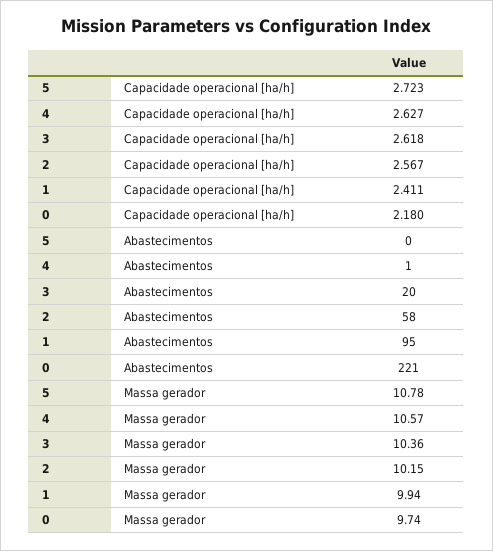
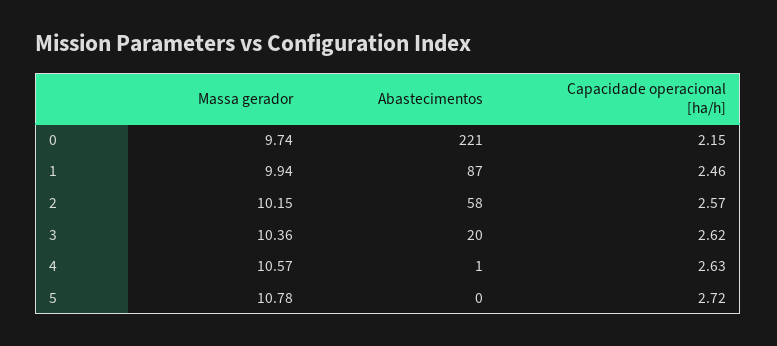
  {
    "5": {
      "Capacidade operacional [ha/h]": 2.723,
      "Abastecimentos": 0,
      "Massa gerador": 10.78
    },
    "4": {
      "Capacidade operacional [ha/h]": 2.627,
      "Abastecimentos": 1,
      "Massa gerador": 10.57
    },
    "3": {
      "Capacidade operacional [ha/h]": 2.618,
      "Abastecimentos": 20,
      "Massa gerador": 10.36
    },
    "2": {
      "Capacidade operacional [ha/h]": 2.567,
      "Abastecimentos": 58,
      "Massa gerador": 10.15
    },
    "1": {
-     "Capacidade operacional [ha/h]": 2.411,
+     "Capacidade operacional [ha/h]": 2.46,
-     "Abastecimentos": 95,
+     "Abastecimentos": 87,
      "Massa gerador": 9.94
    },
    "0": {
-     "Capacidade operacional [ha/h]": 2.18,
+     "Capacidade operacional [ha/h]": 2.15,
      "Abastecimentos": 221,
      "Massa gerador": 9.74
    }
  }

